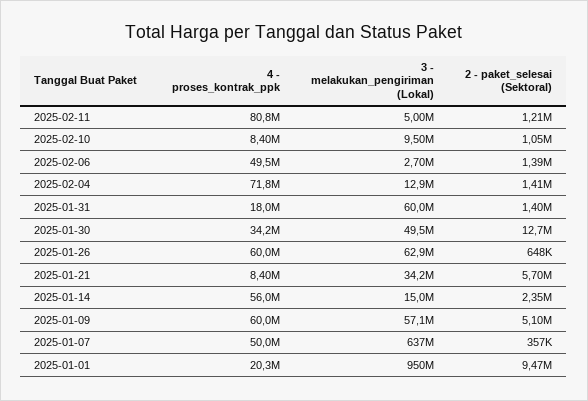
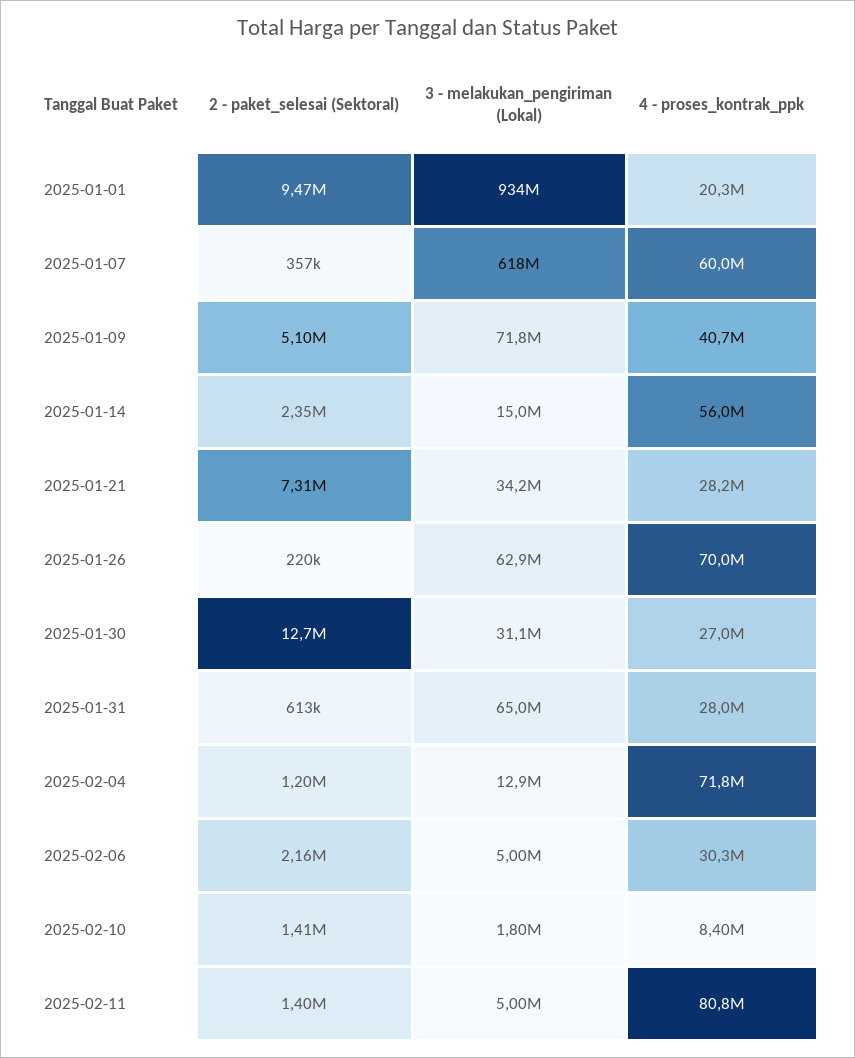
  {
    "4 - proses_kontrak_ppk": {
      "2025-02-11": 80800000,
      "2025-02-10": 8400000,
-     "2025-02-06": 49500000,
+     "2025-02-06": 30300000,
      "2025-02-04": 71800000,
-     "2025-01-31": 18000000,
+     "2025-01-31": 28000000,
-     "2025-01-30": 34200000,
+     "2025-01-30": 27000000,
-     "2025-01-26": 60000000,
+     "2025-01-26": 70000000,
-     "2025-01-21": 8400000,
+     "2025-01-21": 28200000,
      "2025-01-14": 56000000,
-     "2025-01-09": 60000000,
+     "2025-01-09": 40700000,
-     "2025-01-07": 50000000,
+     "2025-01-07": 60000000,
      "2025-01-01": 20300000
    },
    "3 - melakukan_pengiriman (Lokal)": {
      "2025-02-11": 5000000,
-     "2025-02-10": 9500000,
+     "2025-02-10": 1800000,
-     "2025-02-06": 2700000,
+     "2025-02-06": 5000000,
      "2025-02-04": 12900000,
-     "2025-01-31": 60000000,
+     "2025-01-31": 65000000,
-     "2025-01-30": 49500000,
+     "2025-01-30": 31100000,
      "2025-01-26": 62900000,
      "2025-01-21": 34200000,
      "2025-01-14": 15000000,
-     "2025-01-09": 57100000,
+     "2025-01-09": 71800000,
-     "2025-01-07": 637000000,
+     "2025-01-07": 618000000,
-     "2025-01-01": 950000000
+     "2025-01-01": 934000000
    },
    "2 - paket_selesai (Sektoral)": {
-     "2025-02-11": 1210000,
+     "2025-02-11": 1400000,
-     "2025-02-10": 1050000,
+     "2025-02-10": 1410000,
-     "2025-02-06": 1390000,
+     "2025-02-06": 2160000,
-     "2025-02-04": 1410000,
+     "2025-02-04": 1200000,
-     "2025-01-31": 1400000,
+     "2025-01-31": 613000,
      "2025-01-30": 12700000,
-     "2025-01-26": 648000,
+     "2025-01-26": 220000,
-     "2025-01-21": 5700000,
+     "2025-01-21": 7310000,
      "2025-01-14": 2350000,
      "2025-01-09": 5100000,
      "2025-01-07": 357000,
      "2025-01-01": 9470000
    }
  }

